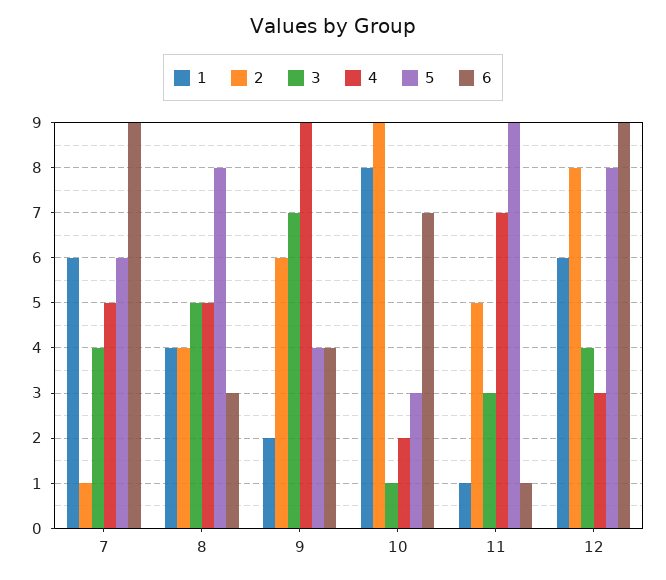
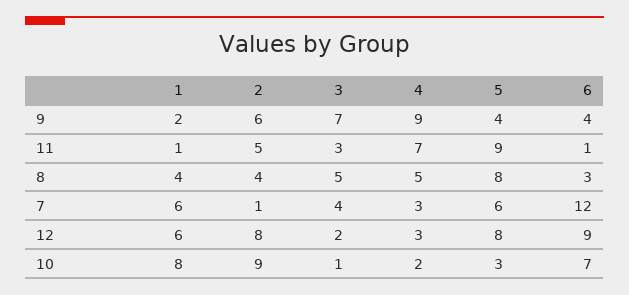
  {
    "1": {
      "7": 6,
      "8": 4,
      "9": 2,
      "10": 8,
      "11": 1,
      "12": 6
    },
    "2": {
      "7": 1,
      "8": 4,
      "9": 6,
      "10": 9,
      "11": 5,
      "12": 8
    },
    "3": {
      "7": 4,
      "8": 5,
      "9": 7,
      "10": 1,
      "11": 3,
-     "12": 4
+     "12": 2
    },
    "4": {
-     "7": 5,
+     "7": 3,
      "8": 5,
      "9": 9,
      "10": 2,
      "11": 7,
      "12": 3
    },
    "5": {
      "7": 6,
      "8": 8,
      "9": 4,
      "10": 3,
      "11": 9,
      "12": 8
    },
    "6": {
-     "7": 9,
+     "7": 12,
      "8": 3,
      "9": 4,
      "10": 7,
      "11": 1,
      "12": 9
    }
  }

